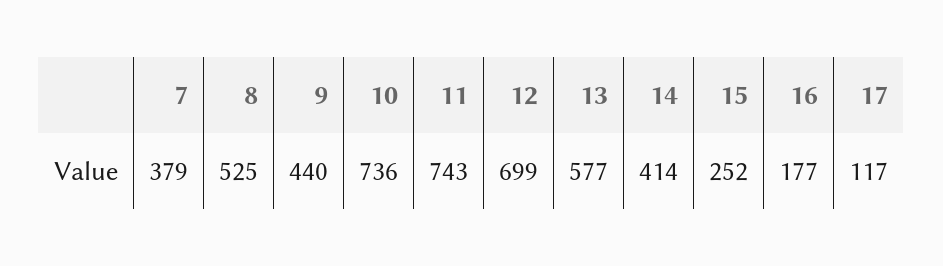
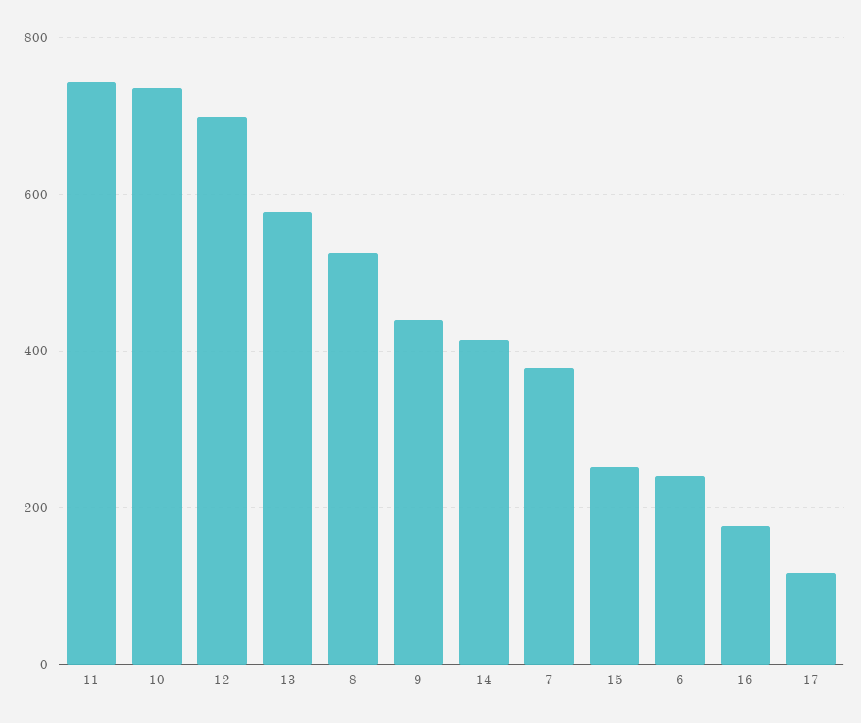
  {
    "7": 379,
    "8": 525,
    "9": 440,
    "10": 736,
    "11": 743,
    "12": 699,
    "13": 577,
    "14": 414,
    "15": 252,
    "16": 177,
-   "17": 117
+   "17": 117,
+   "6": 240
  }

